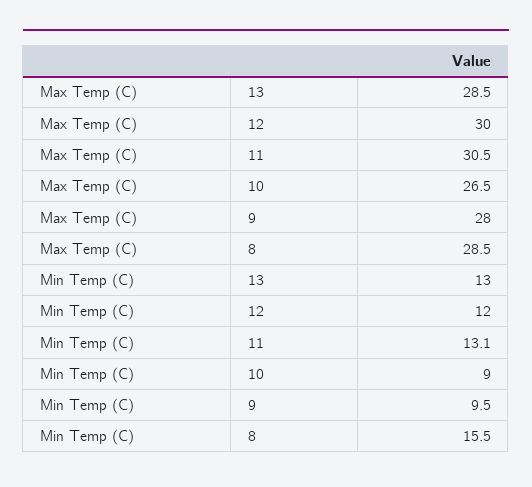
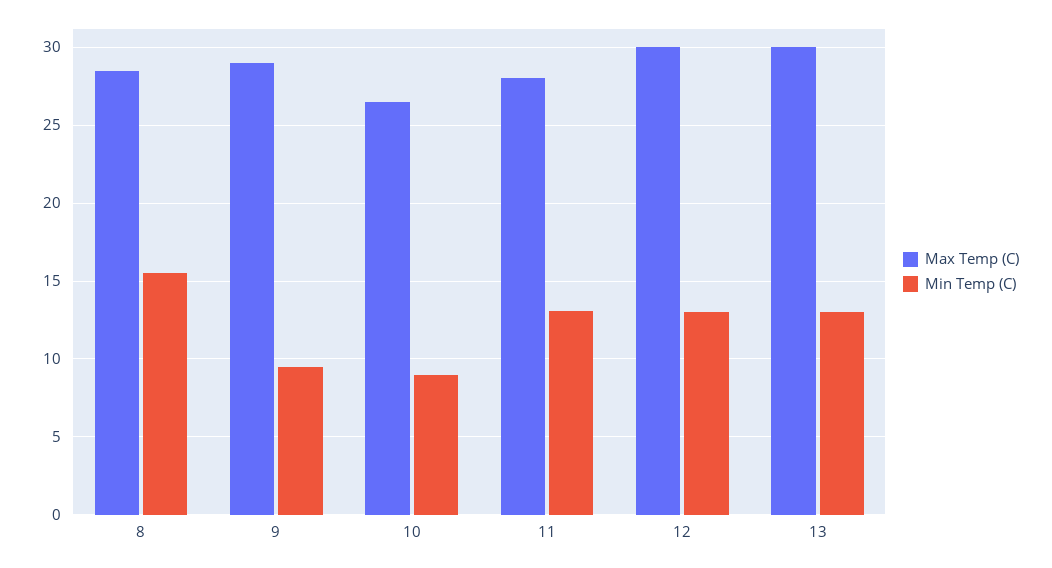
  {
    "Max Temp (C)": {
-     "13": 28.5,
+     "13": 30,
      "12": 30,
-     "11": 30.5,
+     "11": 28,
      "10": 26.5,
-     "9": 28,
+     "9": 29,
      "8": 28.5
    },
    "Min Temp (C)": {
      "13": 13,
-     "12": 12,
+     "12": 13,
      "11": 13.1,
      "10": 9,
      "9": 9.5,
      "8": 15.5
    }
  }

